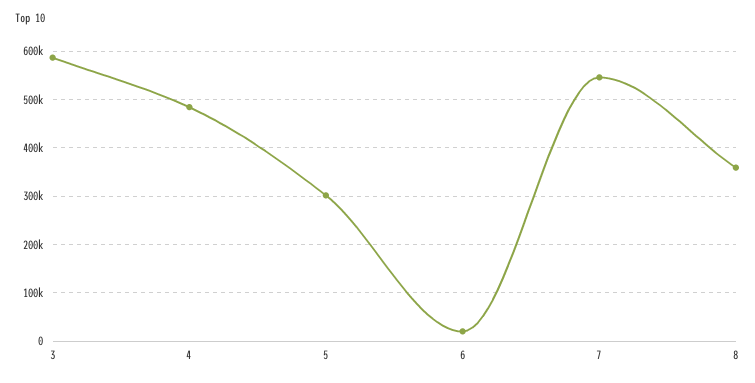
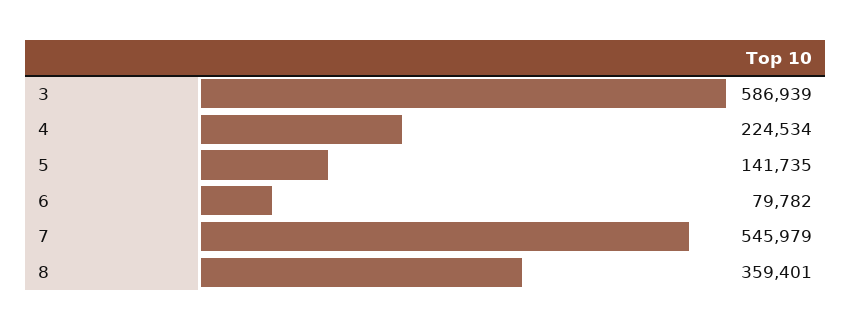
  {
    "3": 586939,
-   "4": 480000,
+   "4": 224534,
-   "5": 300000,
+   "5": 141735,
-   "6": 20000,
+   "6": 79782,
    "7": 545979,
    "8": 359401
  }

